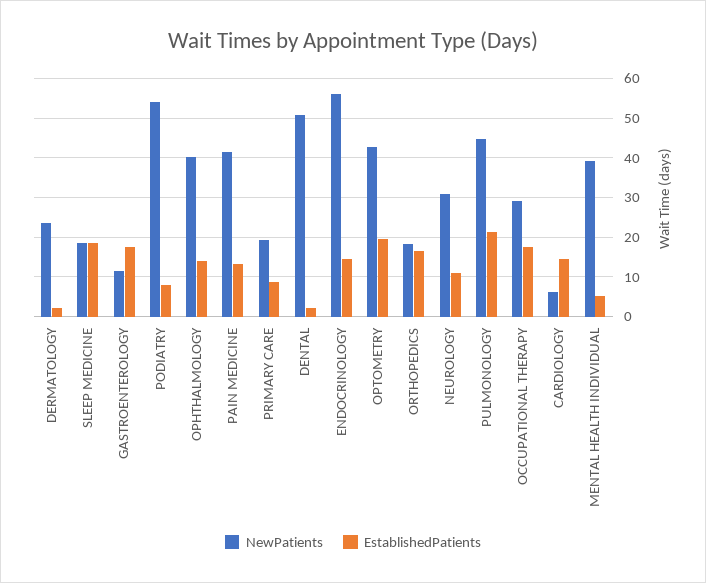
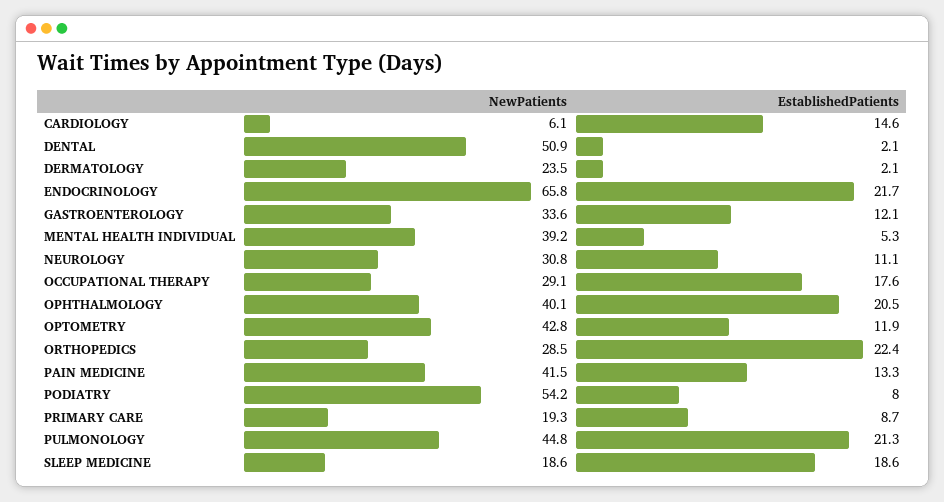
  {
    "NewPatients": {
      "DERMATOLOGY": 23.5,
      "SLEEP MEDICINE": 18.6,
-     "GASTROENTEROLOGY": 12,
+     "GASTROENTEROLOGY": 33.6,
      "PODIATRY": 54.2,
      "OPHTHALMOLOGY": 40.1,
      "PAIN MEDICINE": 41.5,
      "PRIMARY CARE": 19.3,
      "DENTAL": 50.9,
-     "ENDOCRINOLOGY": 56,
+     "ENDOCRINOLOGY": 65.8,
      "OPTOMETRY": 42.8,
-     "ORTHOPEDICS": 18,
+     "ORTHOPEDICS": 28.5,
      "NEUROLOGY": 30.8,
      "PULMONOLOGY": 44.8,
      "OCCUPATIONAL THERAPY": 29.1,
      "CARDIOLOGY": 6.1,
      "MENTAL HEALTH INDIVIDUAL": 39.2
    },
    "EstablishedPatients": {
      "DERMATOLOGY": 2.1,
      "SLEEP MEDICINE": 18.6,
-     "GASTROENTEROLOGY": 18,
+     "GASTROENTEROLOGY": 12.1,
      "PODIATRY": 8,
-     "OPHTHALMOLOGY": 14,
+     "OPHTHALMOLOGY": 20.5,
      "PAIN MEDICINE": 13.3,
      "PRIMARY CARE": 8.7,
      "DENTAL": 2.1,
-     "ENDOCRINOLOGY": 14,
+     "ENDOCRINOLOGY": 21.7,
-     "OPTOMETRY": 20,
+     "OPTOMETRY": 11.9,
-     "ORTHOPEDICS": 16,
+     "ORTHOPEDICS": 22.4,
      "NEUROLOGY": 11.1,
      "PULMONOLOGY": 21.3,
      "OCCUPATIONAL THERAPY": 17.6,
      "CARDIOLOGY": 14.6,
      "MENTAL HEALTH INDIVIDUAL": 5.3
    }
  }

